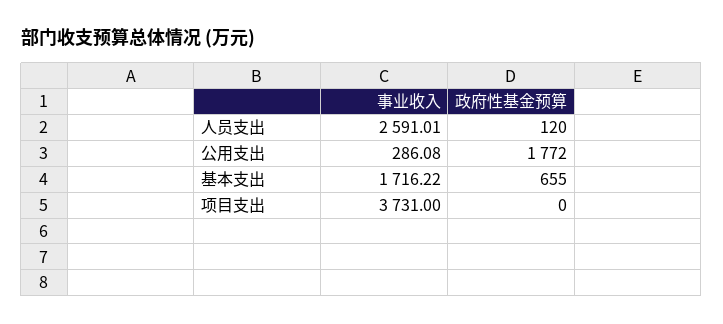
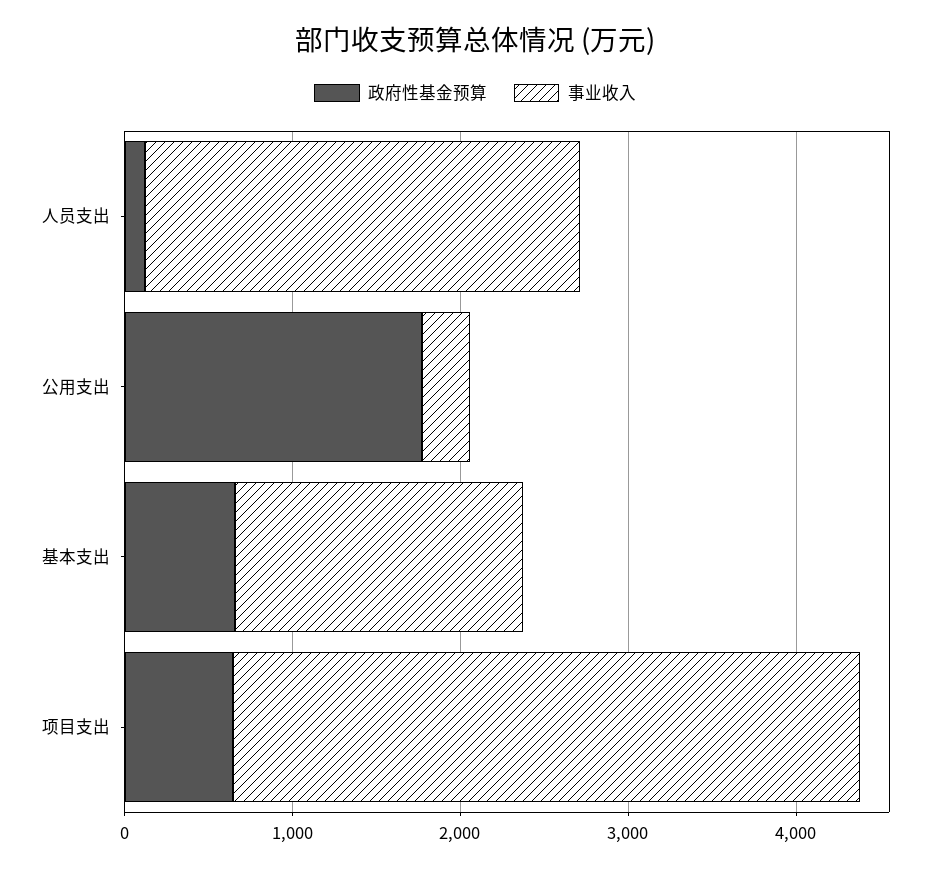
  {
    "事业收入": {
      "人员支出": 2591.01,
      "公用支出": 286.08,
      "基本支出": 1716.22,
      "项目支出": 3731
    },
    "政府性基金预算": {
      "人员支出": 120,
      "公用支出": 1772,
      "基本支出": 655,
-     "项目支出": 0
+     "项目支出": 600
    }
  }

